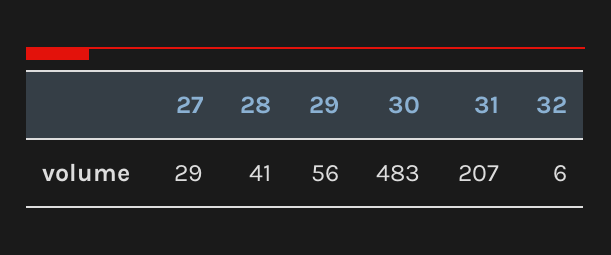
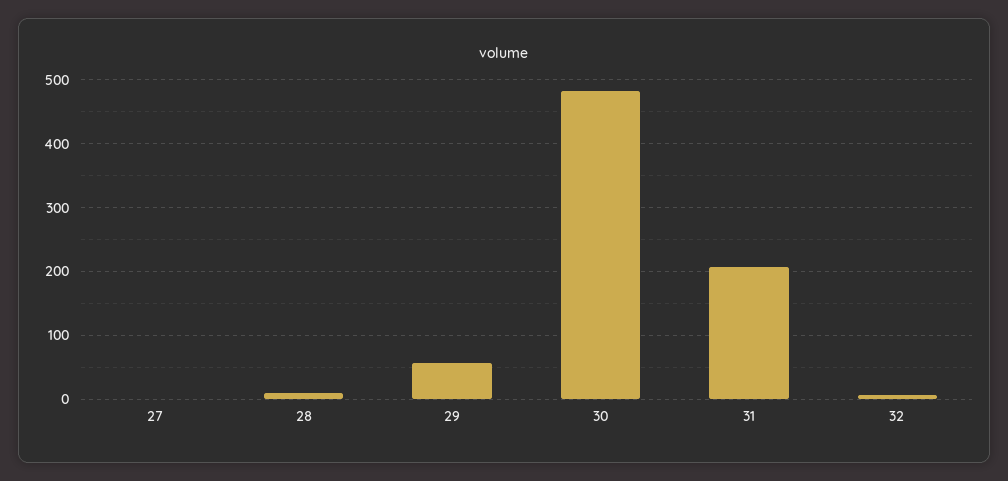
  {
-   "27": 29,
+   "27": 0,
-   "28": 41,
+   "28": 10,
    "29": 56,
    "30": 483,
    "31": 207,
    "32": 6
  }

